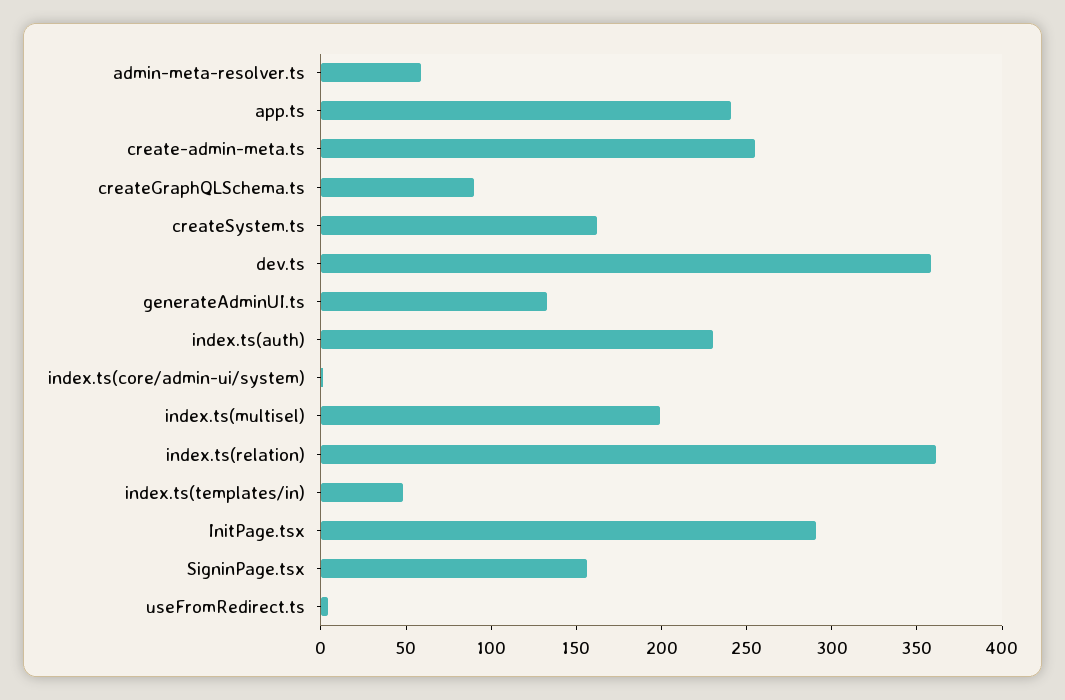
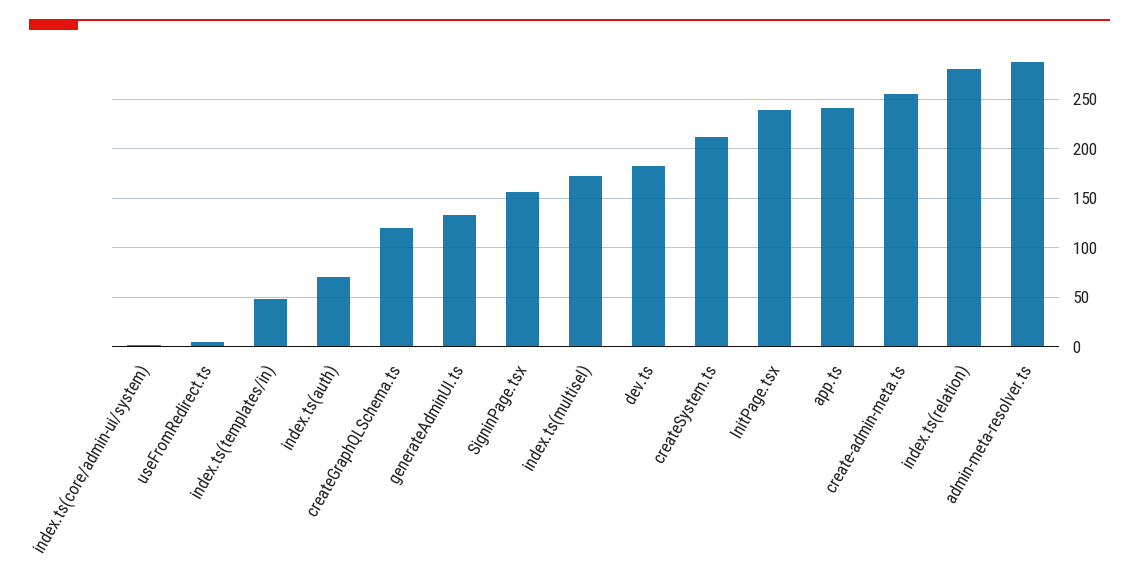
  {
-   "admin-meta-resolver.ts": 60,
+   "admin-meta-resolver.ts": 290,
    "app.ts": 240,
    "create-admin-meta.ts": 260,
-   "createGraphQLSchema.ts": 90,
+   "createGraphQLSchema.ts": 120,
-   "createSystem.ts": 160,
+   "createSystem.ts": 210,
-   "dev.ts": 360,
+   "dev.ts": 180,
    "generateAdminUI.ts": 130,
-   "index.ts(auth)": 230,
+   "index.ts(auth)": 70,
    "index.ts(core/admin-ui/system)": 0,
-   "index.ts(multisel)": 200,
+   "index.ts(multisel)": 170,
-   "index.ts(relation)": 360,
+   "index.ts(relation)": 280,
    "index.ts(templates/in)": 50,
-   "InitPage.tsx": 290,
+   "InitPage.tsx": 240,
    "SigninPage.tsx": 160,
    "useFromRedirect.ts": 0
  }

